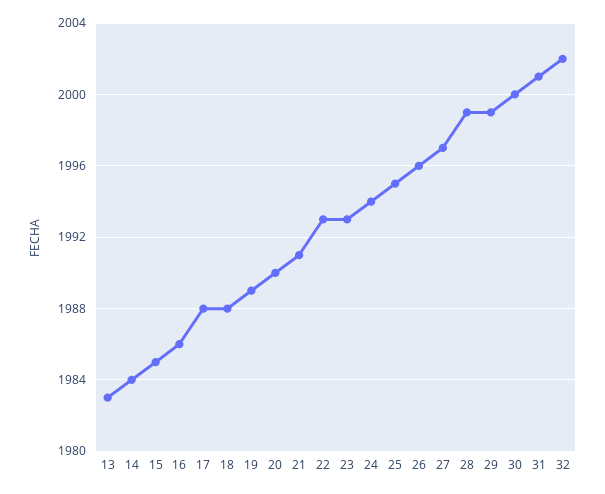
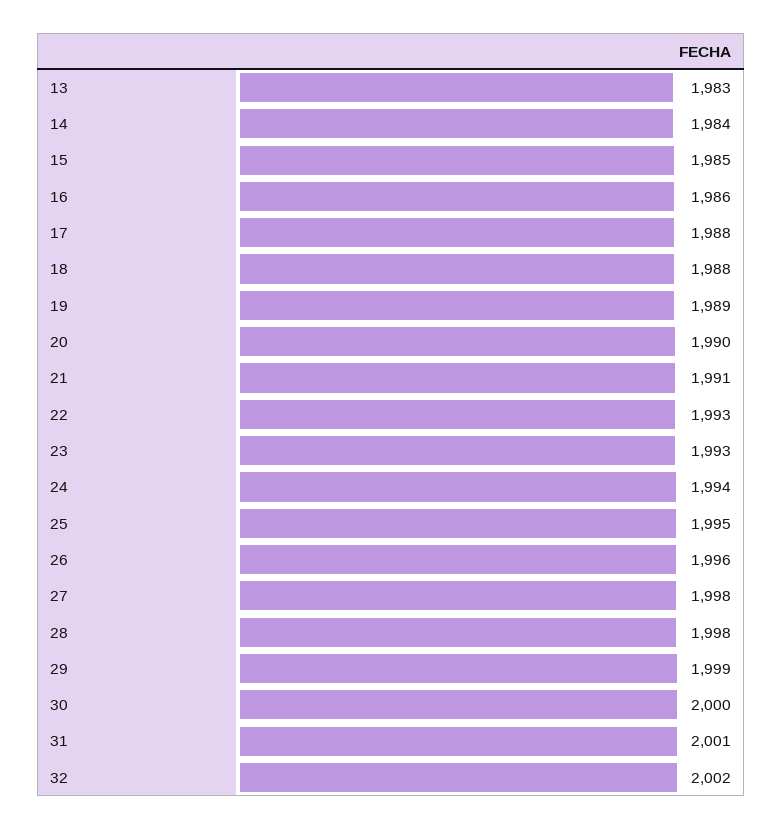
  {
    "13": 1983,
    "14": 1984,
    "15": 1985,
    "16": 1986,
    "17": 1988,
    "18": 1988,
    "19": 1989,
    "20": 1990,
    "21": 1991,
    "22": 1993,
    "23": 1993,
    "24": 1994,
    "25": 1995,
    "26": 1996,
-   "27": 1997,
+   "27": 1998,
-   "28": 1999,
+   "28": 1998,
    "29": 1999,
    "30": 2000,
    "31": 2001,
    "32": 2002
  }

